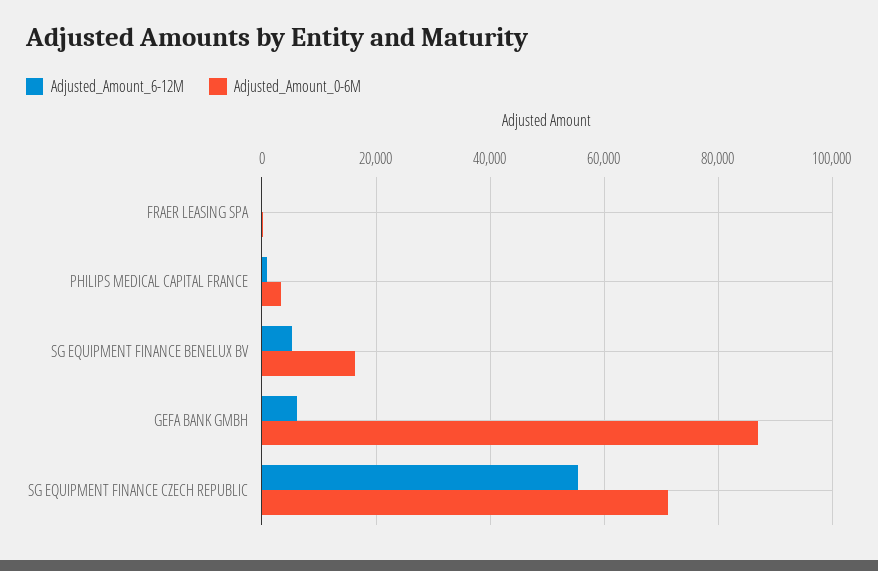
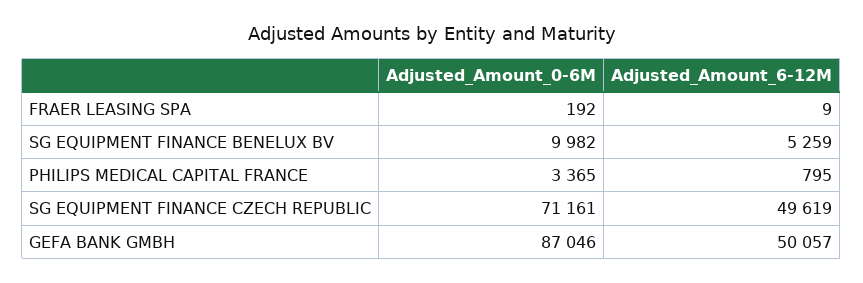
  {
    "Adjusted_Amount_6-12M": {
      "FRAER LEASING SPA": 9,
      "PHILIPS MEDICAL CAPITAL FRANCE": 795,
      "SG EQUIPMENT FINANCE BENELUX BV": 5259,
-     "GEFA BANK GMBH": 6000,
+     "GEFA BANK GMBH": 50057,
-     "SG EQUIPMENT FINANCE CZECH REPUBLIC": 56000
+     "SG EQUIPMENT FINANCE CZECH REPUBLIC": 49619
    },
    "Adjusted_Amount_0-6M": {
      "FRAER LEASING SPA": 192,
      "PHILIPS MEDICAL CAPITAL FRANCE": 3365,
-     "SG EQUIPMENT FINANCE BENELUX BV": 16000,
+     "SG EQUIPMENT FINANCE BENELUX BV": 9982,
      "GEFA BANK GMBH": 87046,
      "SG EQUIPMENT FINANCE CZECH REPUBLIC": 71161
    }
  }

